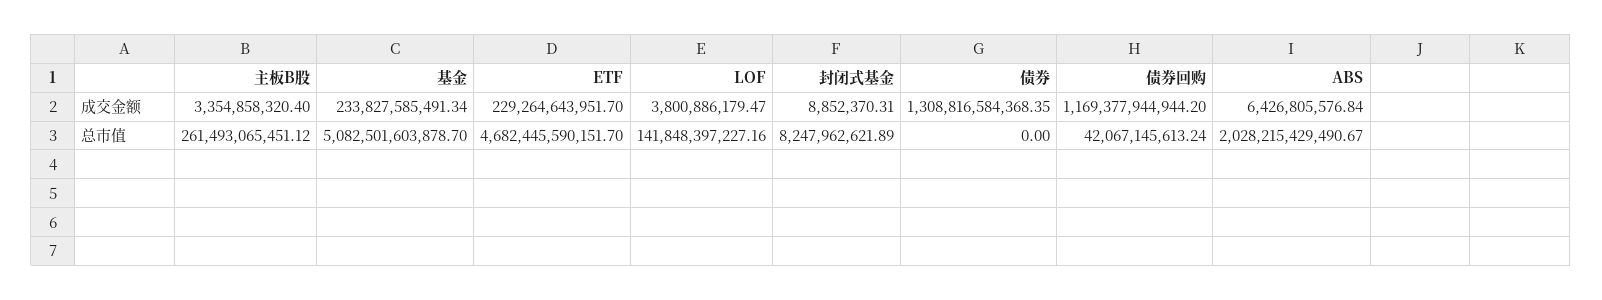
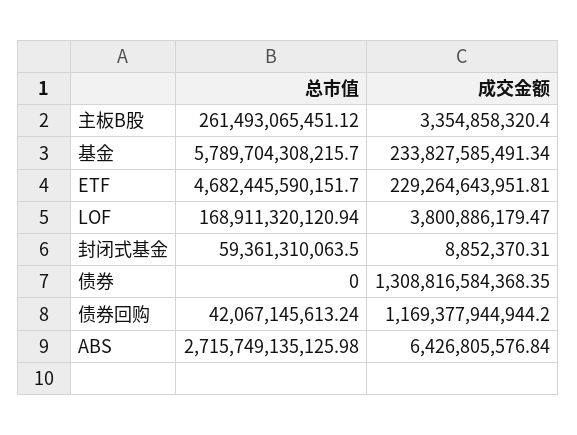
  {
    "主板B股": {
      "成交金额": 3354858320.4,
      "总市值": 261493065451.12
    },
    "基金": {
      "成交金额": 233827585491.34,
-     "总市值": 5082501603878.7
+     "总市值": 5789704308215.7
    },
    "ETF": {
-     "成交金额": 229264643951.7,
+     "成交金额": 229264643951.81,
      "总市值": 4682445590151.7
    },
    "LOF": {
      "成交金额": 3800886179.47,
-     "总市值": 141848397227.16
+     "总市值": 168911320120.94
    },
    "封闭式基金": {
      "成交金额": 8852370.31,
-     "总市值": 8247962621.89
+     "总市值": 59361310063.5
    },
    "债券": {
      "成交金额": 1308816584368.35,
      "总市值": 0
    },
    "债券回购": {
      "成交金额": 1169377944944.2,
      "总市值": 42067145613.24
    },
    "ABS": {
      "成交金额": 6426805576.84,
-     "总市值": 2028215429490.67
+     "总市值": 2715749135125.98
    }
  }

